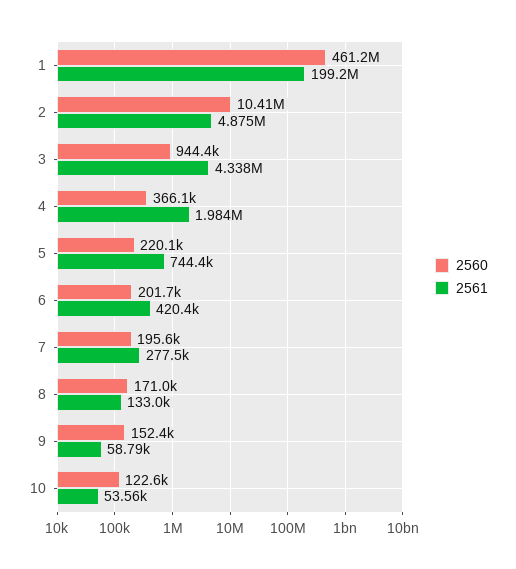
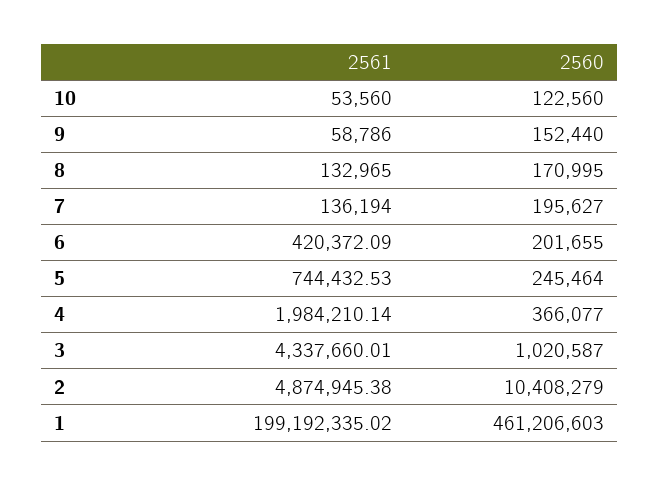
  {
    "2560": {
      "1": 461206603,
      "2": 10408279,
-     "3": 944400,
+     "3": 1020587,
      "4": 366077,
-     "5": 220100,
+     "5": 245464,
      "6": 201655,
      "7": 195627,
      "8": 170995,
      "9": 152440,
      "10": 122560
    },
    "2561": {
      "1": 199192335.02,
      "2": 4874945.38,
      "3": 4337660.01,
      "4": 1984210.14,
      "5": 744432.53,
      "6": 420372.09,
-     "7": 277500,
+     "7": 136194,
      "8": 132965,
      "9": 58786,
      "10": 53560
    }
  }

